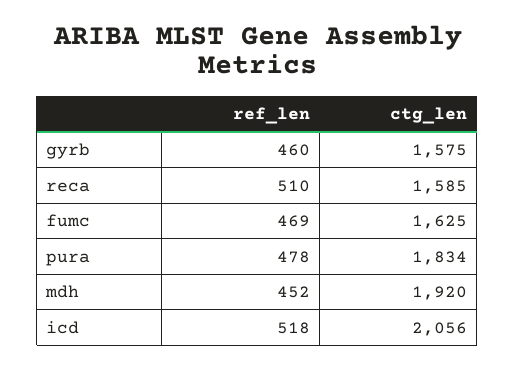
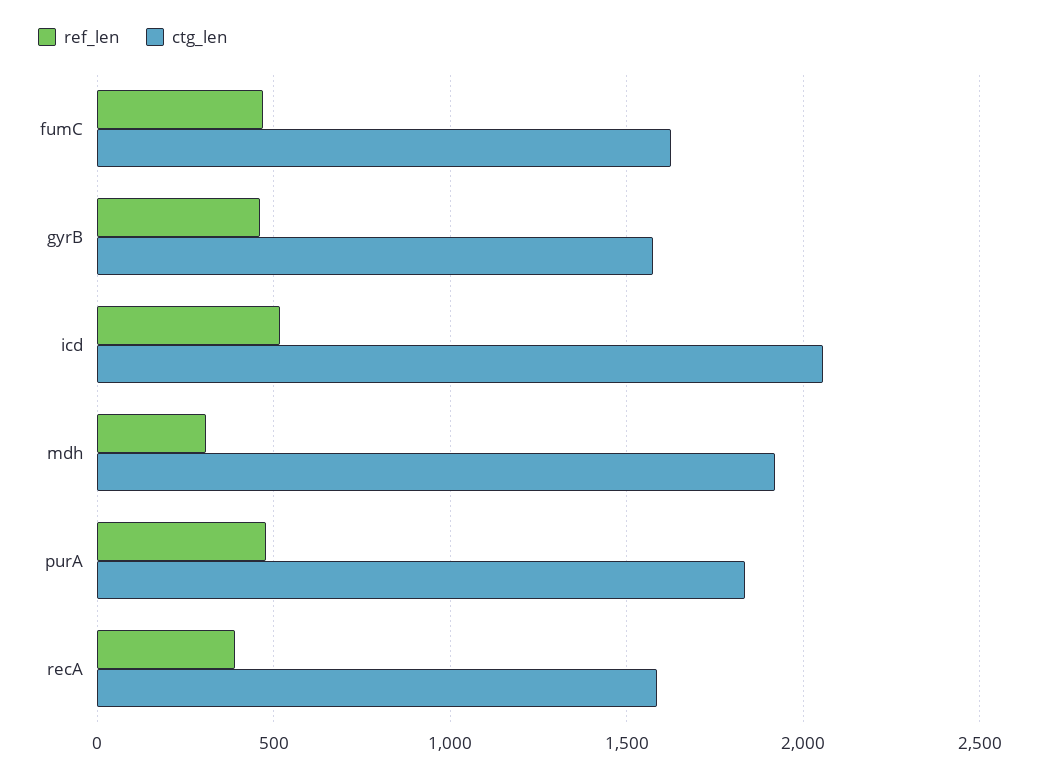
  {
    "ref_len": {
      "gyrb": 460,
-     "reca": 510,
+     "reca": 400,
      "fumc": 469,
      "pura": 478,
-     "mdh": 452,
+     "mdh": 300,
      "icd": 518
    },
    "ctg_len": {
      "gyrb": 1575,
      "reca": 1585,
      "fumc": 1625,
      "pura": 1834,
      "mdh": 1920,
      "icd": 2056
    }
  }

